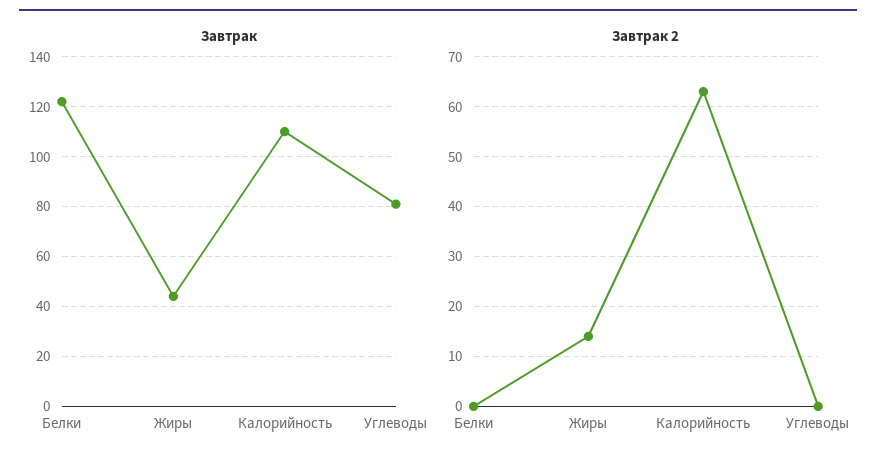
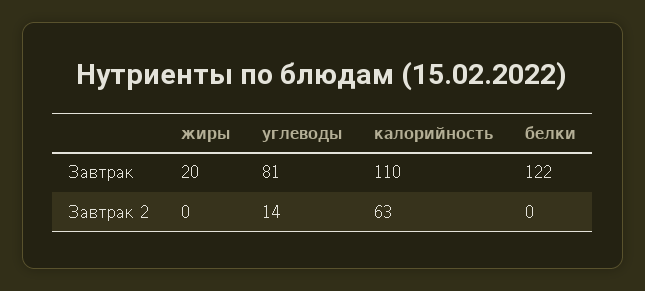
  {
    "Завтрак": {
      "Белки": 122,
-     "Жиры": 45,
+     "Жиры": 20,
      "Калорийность": 110,
      "Углеводы": 81
    },
    "Завтрак 2": {
      "Белки": 0,
-     "Жиры": 15,
+     "Жиры": 0,
      "Калорийность": 63,
-     "Углеводы": 0
+     "Углеводы": 14
    }
  }

